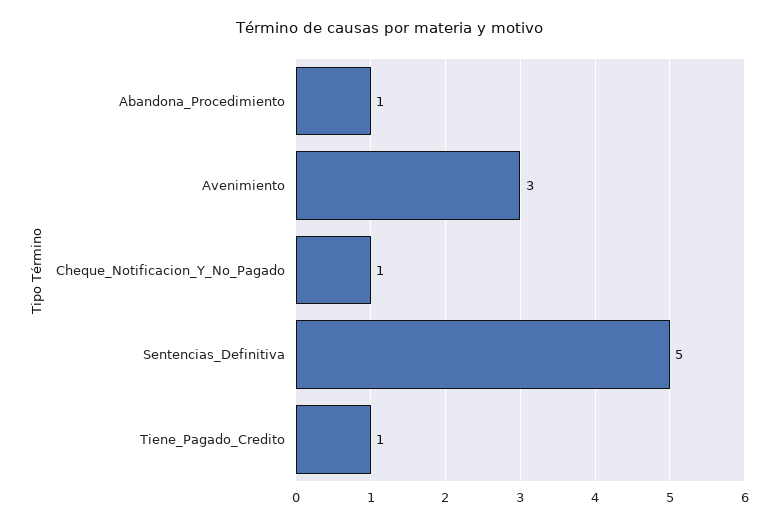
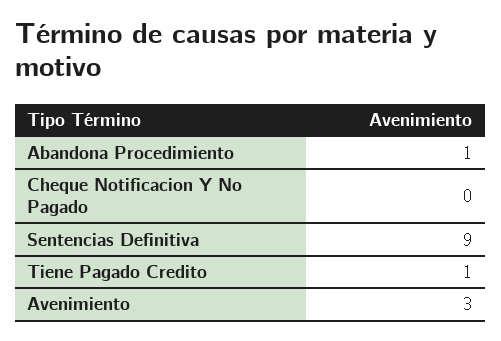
  {
    "Abandona_Procedimiento": 1,
    "Avenimiento": 3,
-   "Cheque_Notificacion_Y_No_Pagado": 1,
+   "Cheque_Notificacion_Y_No_Pagado": 0,
-   "Sentencias_Definitiva": 5,
+   "Sentencias_Definitiva": 9,
    "Tiene_Pagado_Credito": 1
  }

